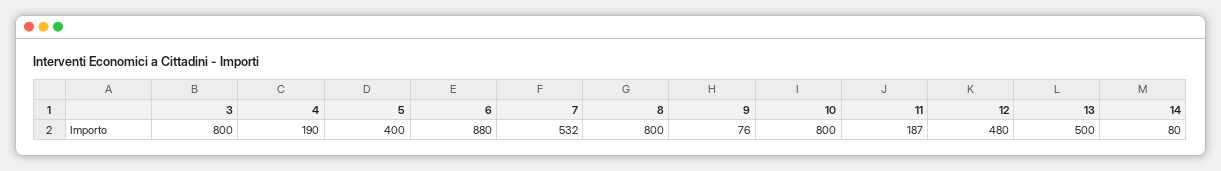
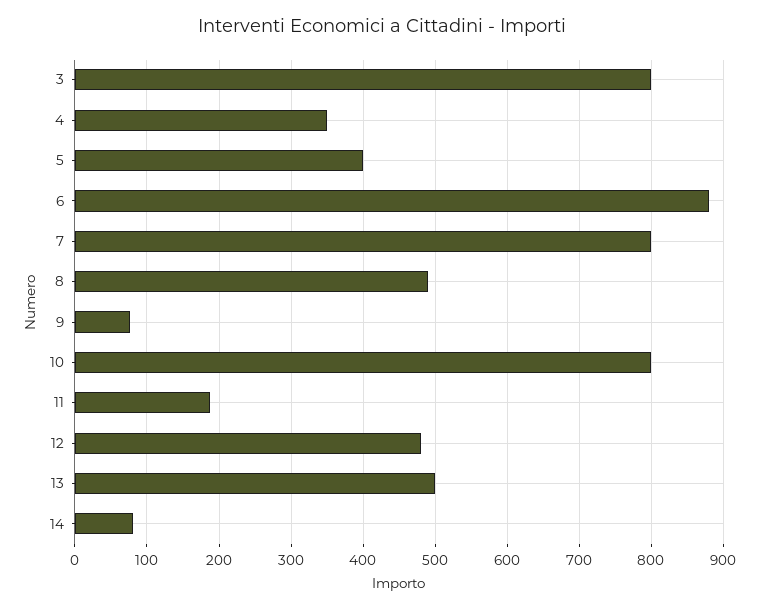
  {
    "3": 800,
-   "4": 190,
+   "4": 350,
    "5": 400,
    "6": 880,
-   "7": 532,
+   "7": 800,
-   "8": 800,
+   "8": 490,
    "9": 76,
    "10": 800,
    "11": 187,
    "12": 480,
    "13": 500,
    "14": 80
  }

